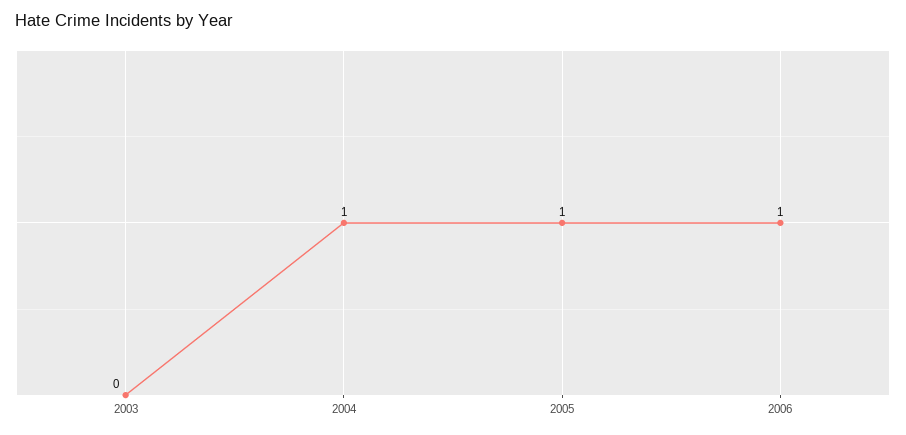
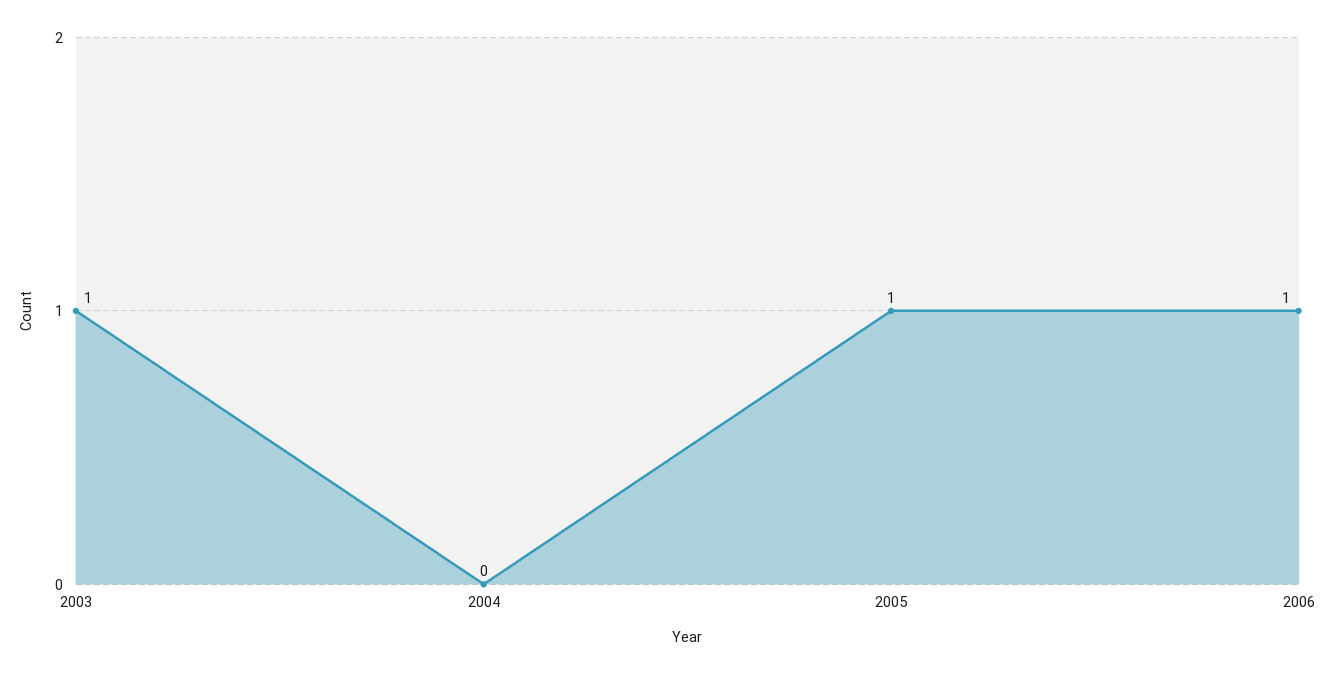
  {
-   "2003": 0,
+   "2003": 1,
-   "2004": 1,
+   "2004": 0,
    "2005": 1,
    "2006": 1
  }

